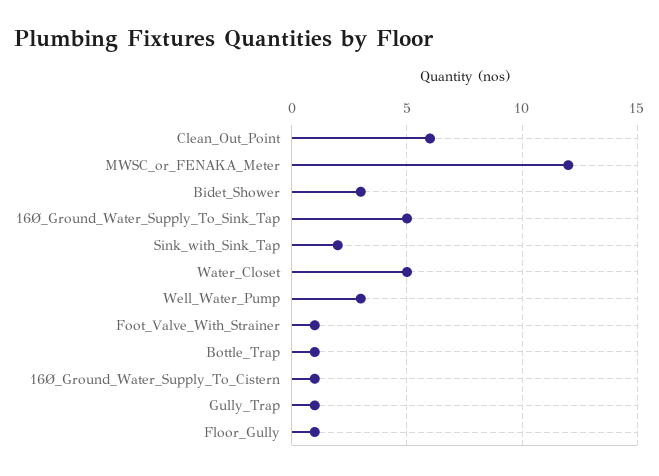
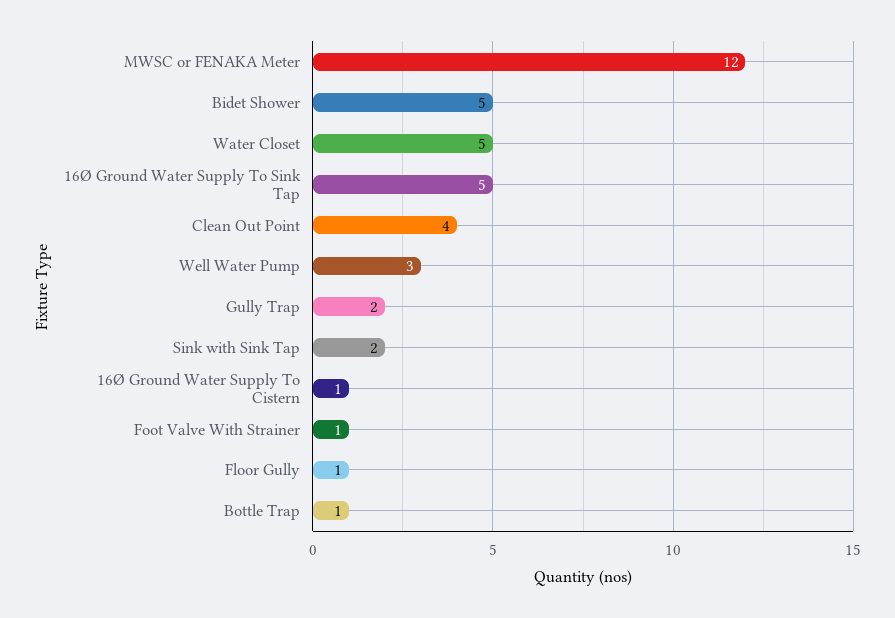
  {
-   "Clean_Out_Point": 6,
+   "Clean_Out_Point": 4,
    "MWSC_or_FENAKA_Meter": 12,
-   "Bidet_Shower": 3,
+   "Bidet_Shower": 5,
    "16Ø_Ground_Water_Supply_To_Sink_Tap": 5,
    "Sink_with_Sink_Tap": 2,
    "Water_Closet": 5,
    "Well_Water_Pump": 3,
    "Foot_Valve_With_Strainer": 1,
    "Bottle_Trap": 1,
    "16Ø_Ground_Water_Supply_To_Cistern": 1,
-   "Gully_Trap": 1,
+   "Gully_Trap": 2,
    "Floor_Gully": 1
  }

